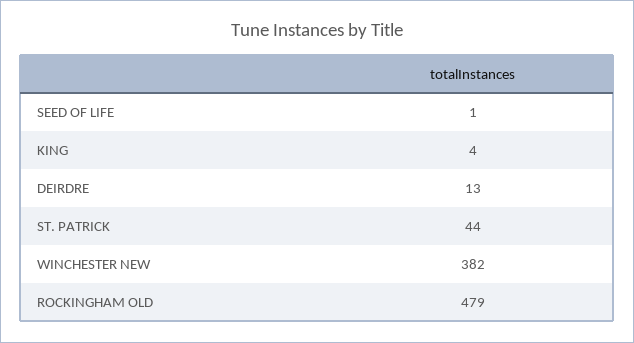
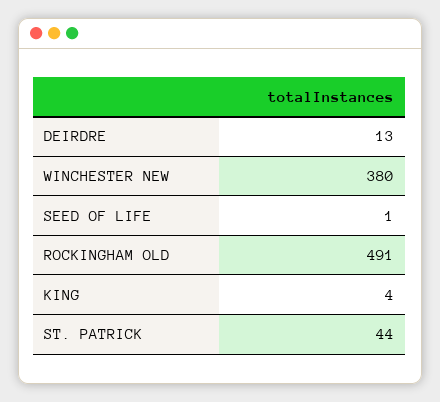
  {
    "SEED OF LIFE": 1,
    "KING": 4,
    "DEIRDRE": 13,
    "ST. PATRICK": 44,
-   "WINCHESTER NEW": 382,
+   "WINCHESTER NEW": 380,
-   "ROCKINGHAM OLD": 479
+   "ROCKINGHAM OLD": 491
  }

